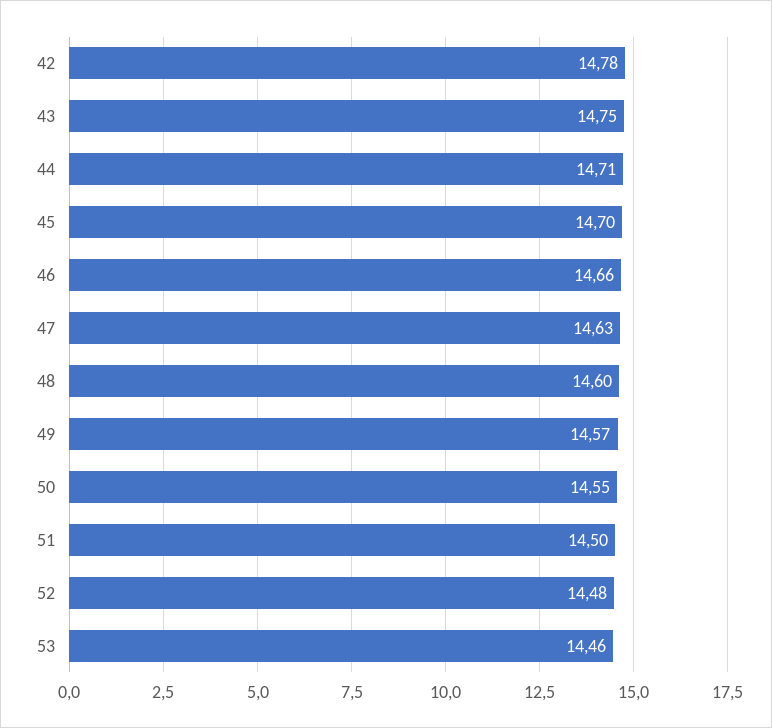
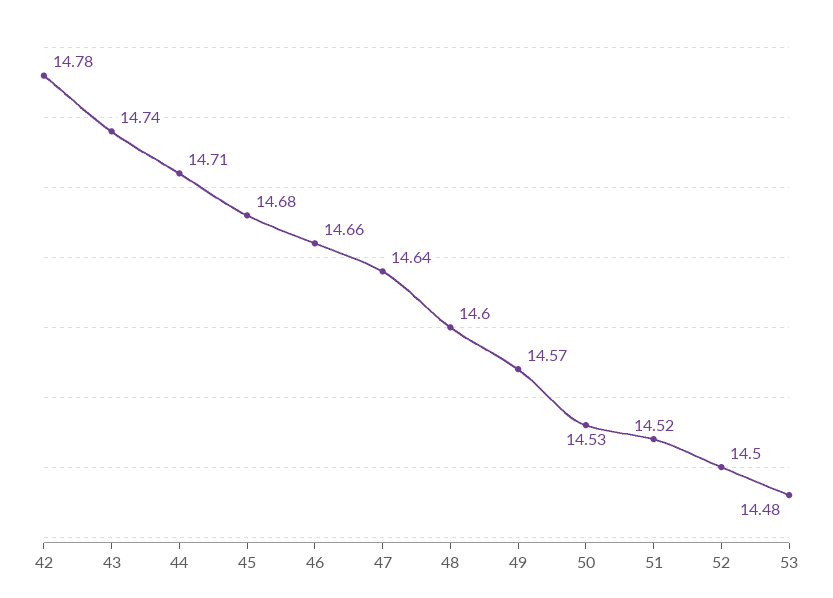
  {
    "42": 14.78,
-   "43": 14.75,
+   "43": 14.74,
    "44": 14.71,
-   "45": 14.7,
+   "45": 14.68,
    "46": 14.66,
-   "47": 14.63,
+   "47": 14.64,
    "48": 14.6,
    "49": 14.57,
-   "50": 14.55,
+   "50": 14.53,
-   "51": 14.5,
+   "51": 14.52,
-   "52": 14.48,
+   "52": 14.5,
-   "53": 14.46
+   "53": 14.48
  }

